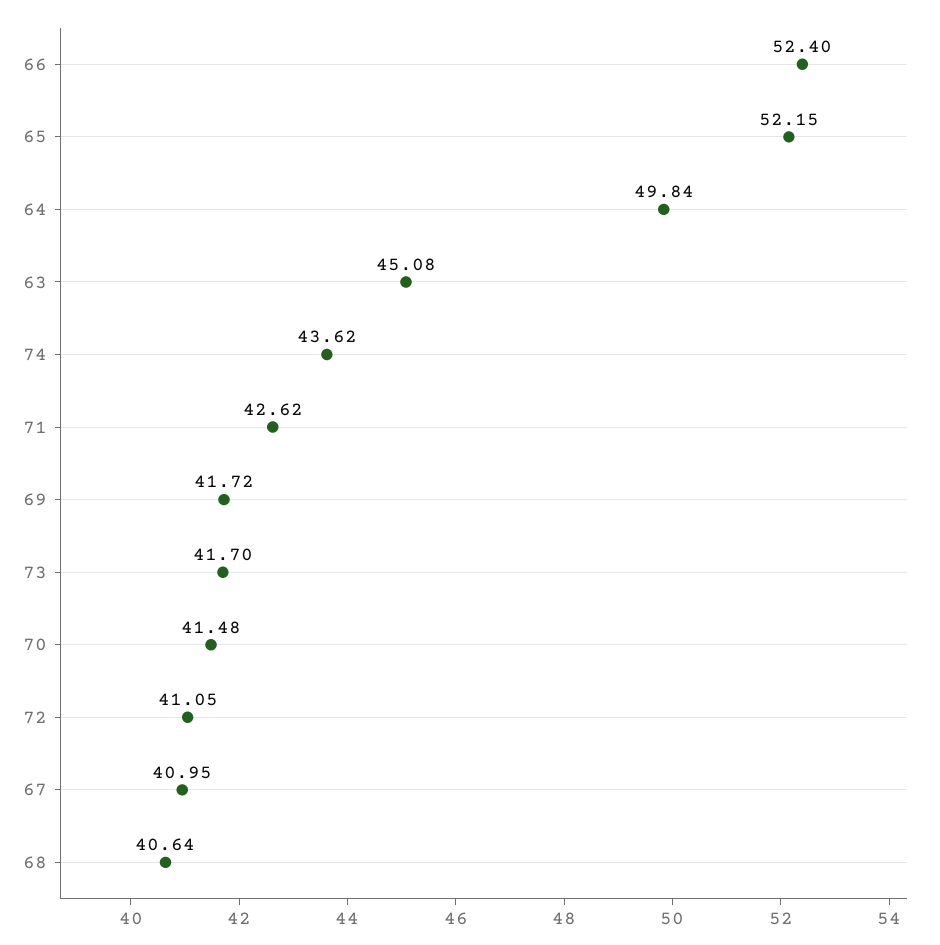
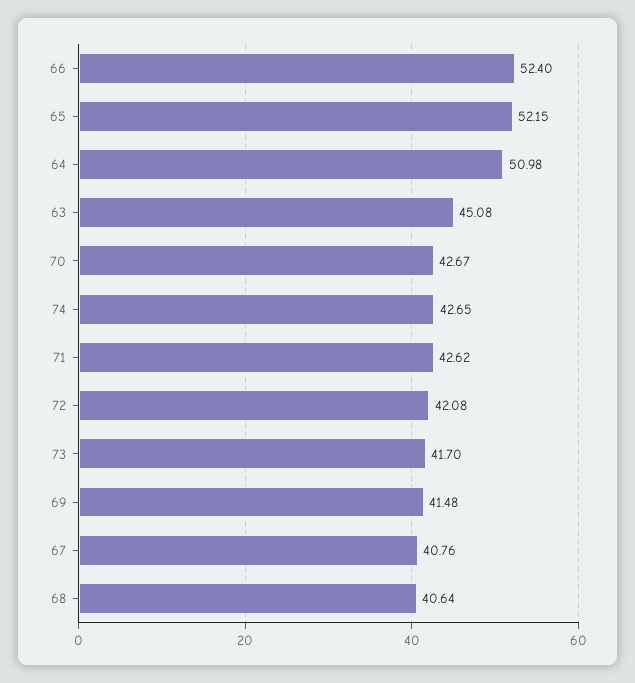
  {
    "66": 52.4,
    "65": 52.15,
-   "64": 49.84,
+   "64": 50.98,
    "63": 45.08,
-   "74": 43.62,
+   "74": 42.65,
    "71": 42.62,
-   "69": 41.72,
+   "69": 41.48,
    "73": 41.7,
-   "70": 41.48,
+   "70": 42.67,
-   "72": 41.05,
+   "72": 42.08,
-   "67": 40.95,
+   "67": 40.76,
    "68": 40.64
  }

